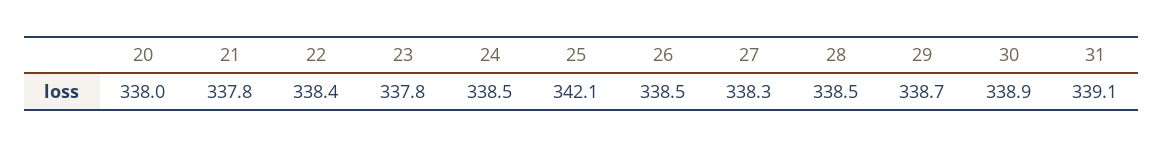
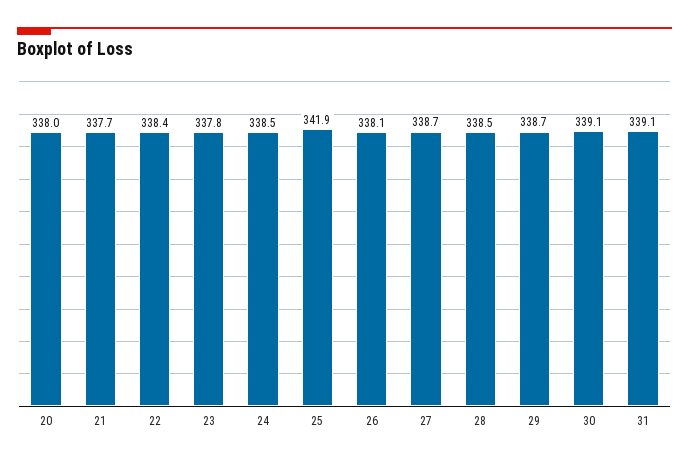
  {
    "20": 338,
-   "21": 337.8,
+   "21": 337.7,
    "22": 338.4,
    "23": 337.8,
    "24": 338.5,
-   "25": 342.1,
+   "25": 341.9,
-   "26": 338.5,
+   "26": 338.1,
-   "27": 338.3,
+   "27": 338.7,
    "28": 338.5,
    "29": 338.7,
-   "30": 338.9,
+   "30": 339.1,
    "31": 339.1
  }

